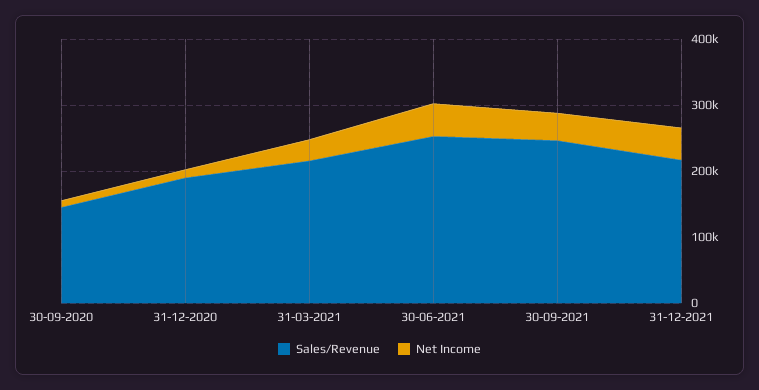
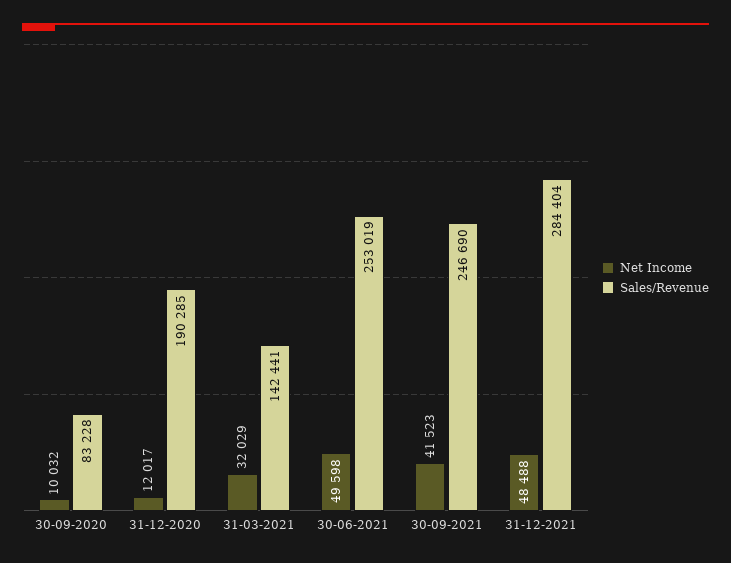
  {
    "Sales/Revenue": {
-     "30-09-2020": 140000,
+     "30-09-2020": 83228,
      "31-12-2020": 190285,
-     "31-03-2021": 220000,
+     "31-03-2021": 142441,
      "30-06-2021": 253019,
      "30-09-2021": 246690,
-     "31-12-2021": 220000
+     "31-12-2021": 284404
    },
    "Net Income": {
      "30-09-2020": 10032,
      "31-12-2020": 12017,
      "31-03-2021": 32029,
      "30-06-2021": 49598,
      "30-09-2021": 41523,
      "31-12-2021": 48488
    }
  }

